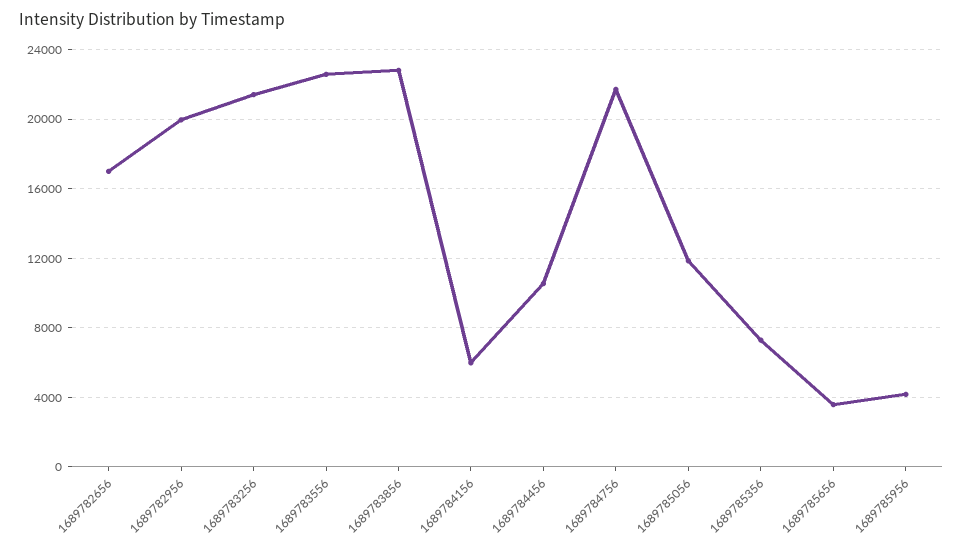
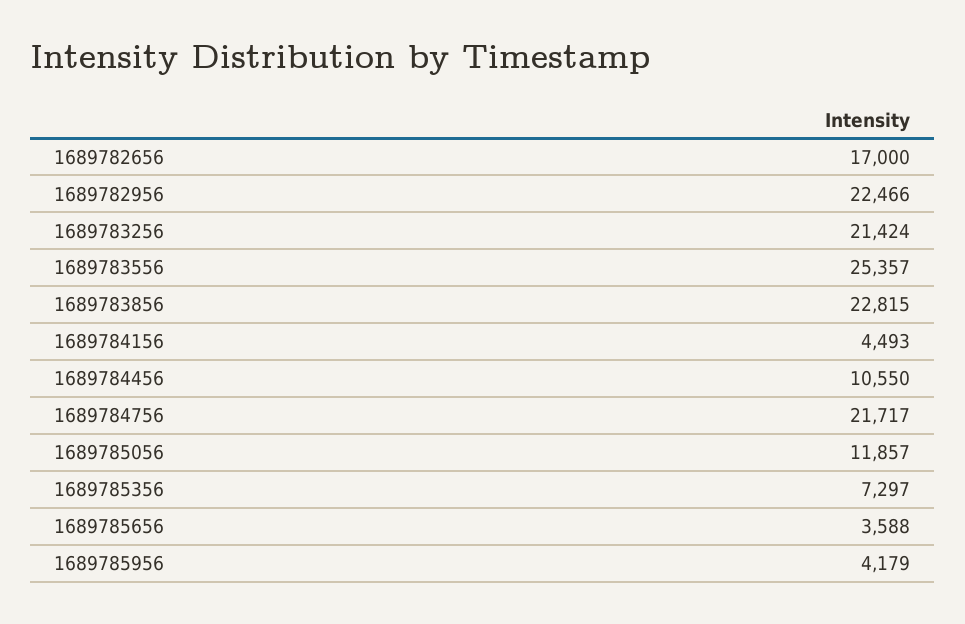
  {
    "1689782656": 17000,
-   "1689782956": 20000,
+   "1689782956": 22466,
    "1689783256": 21424,
-   "1689783556": 22500,
+   "1689783556": 25357,
    "1689783856": 22815,
-   "1689784156": 6000,
+   "1689784156": 4493,
    "1689784456": 10550,
    "1689784756": 21717,
    "1689785056": 11857,
    "1689785356": 7297,
    "1689785656": 3588,
    "1689785956": 4179
  }

